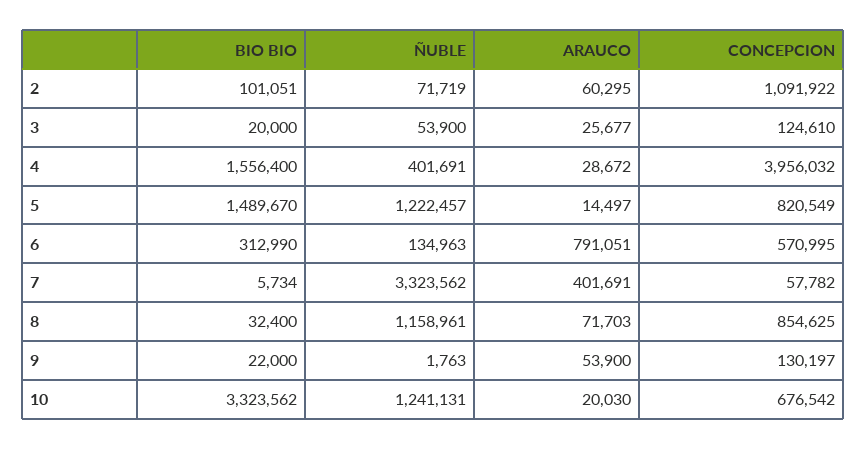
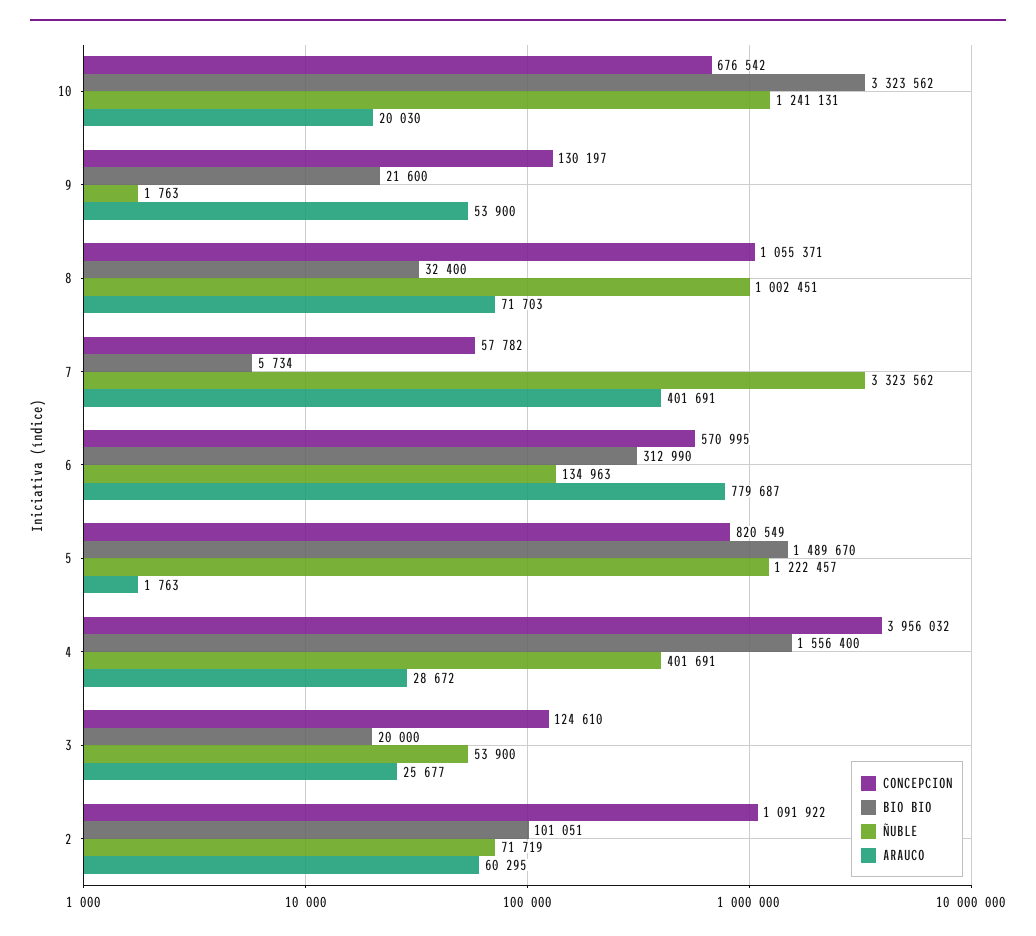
  {
    "BIO BIO": {
      "2": 101051,
      "3": 20000,
      "4": 1556400,
      "5": 1489670,
      "6": 312990,
      "7": 5734,
      "8": 32400,
-     "9": 22000,
+     "9": 21600,
      "10": 3323562
    },
    "ÑUBLE": {
      "2": 71719,
      "3": 53900,
      "4": 401691,
      "5": 1222457,
      "6": 134963,
      "7": 3323562,
-     "8": 1158961,
+     "8": 1002451,
      "9": 1763,
      "10": 1241131
    },
    "ARAUCO": {
      "2": 60295,
      "3": 25677,
      "4": 28672,
-     "5": 14497,
+     "5": 1763,
-     "6": 791051,
+     "6": 779687,
      "7": 401691,
      "8": 71703,
      "9": 53900,
      "10": 20030
    },
    "CONCEPCION": {
      "2": 1091922,
      "3": 124610,
      "4": 3956032,
      "5": 820549,
      "6": 570995,
      "7": 57782,
-     "8": 854625,
+     "8": 1055371,
      "9": 130197,
      "10": 676542
    }
  }

